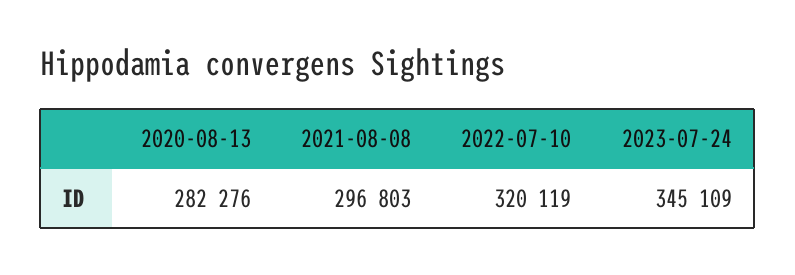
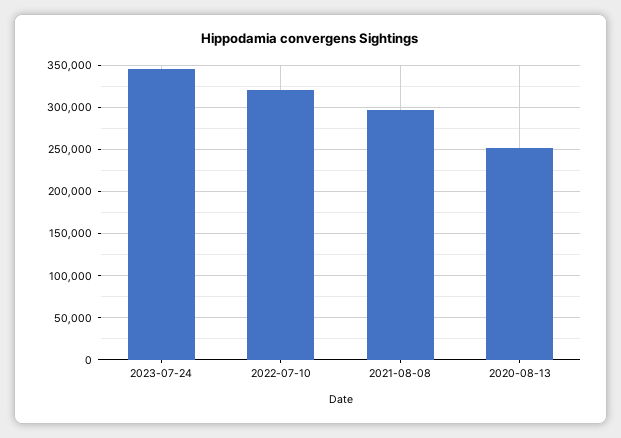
  {
-   "2020-08-13": 282276,
+   "2020-08-13": 250000,
    "2021-08-08": 296803,
    "2022-07-10": 320119,
    "2023-07-24": 345109
  }

